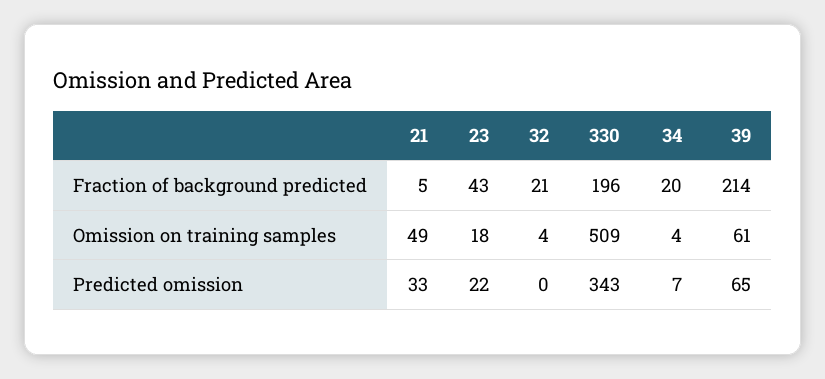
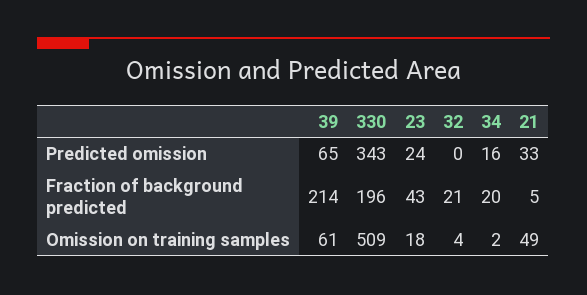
  {
    "21": {
      "Fraction of background predicted": 5,
      "Omission on training samples": 49,
      "Predicted omission": 33
    },
    "23": {
      "Fraction of background predicted": 43,
      "Omission on training samples": 18,
-     "Predicted omission": 22
+     "Predicted omission": 24
    },
    "32": {
      "Fraction of background predicted": 21,
      "Omission on training samples": 4,
      "Predicted omission": 0
    },
    "330": {
      "Fraction of background predicted": 196,
      "Omission on training samples": 509,
      "Predicted omission": 343
    },
    "34": {
      "Fraction of background predicted": 20,
-     "Omission on training samples": 4,
+     "Omission on training samples": 2,
-     "Predicted omission": 7
+     "Predicted omission": 16
    },
    "39": {
      "Fraction of background predicted": 214,
      "Omission on training samples": 61,
      "Predicted omission": 65
    }
  }

